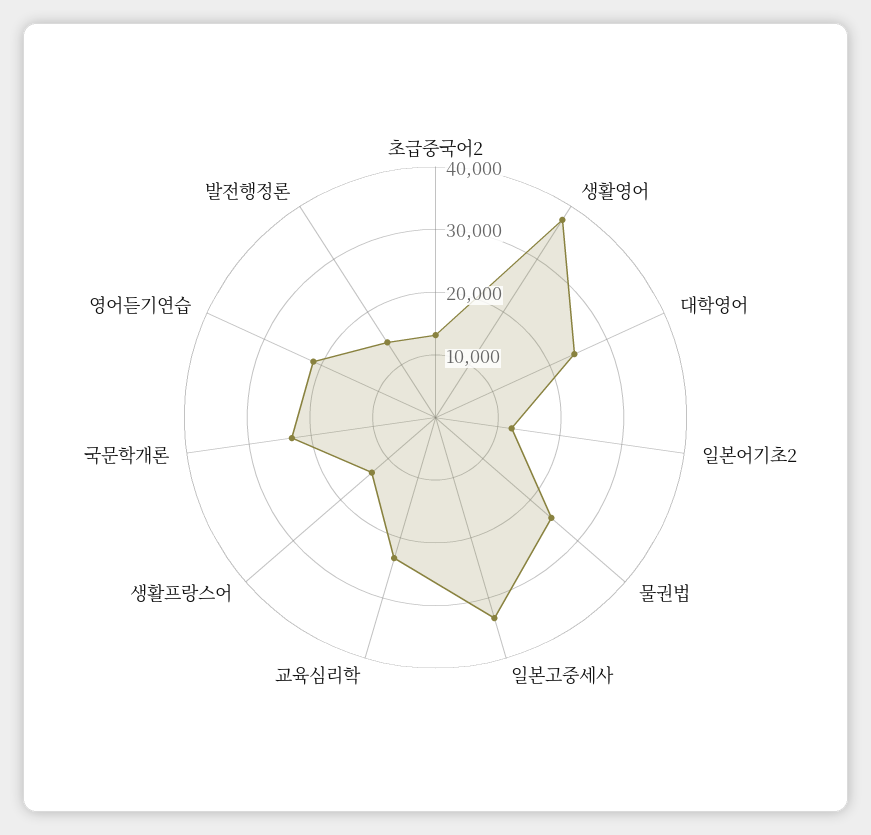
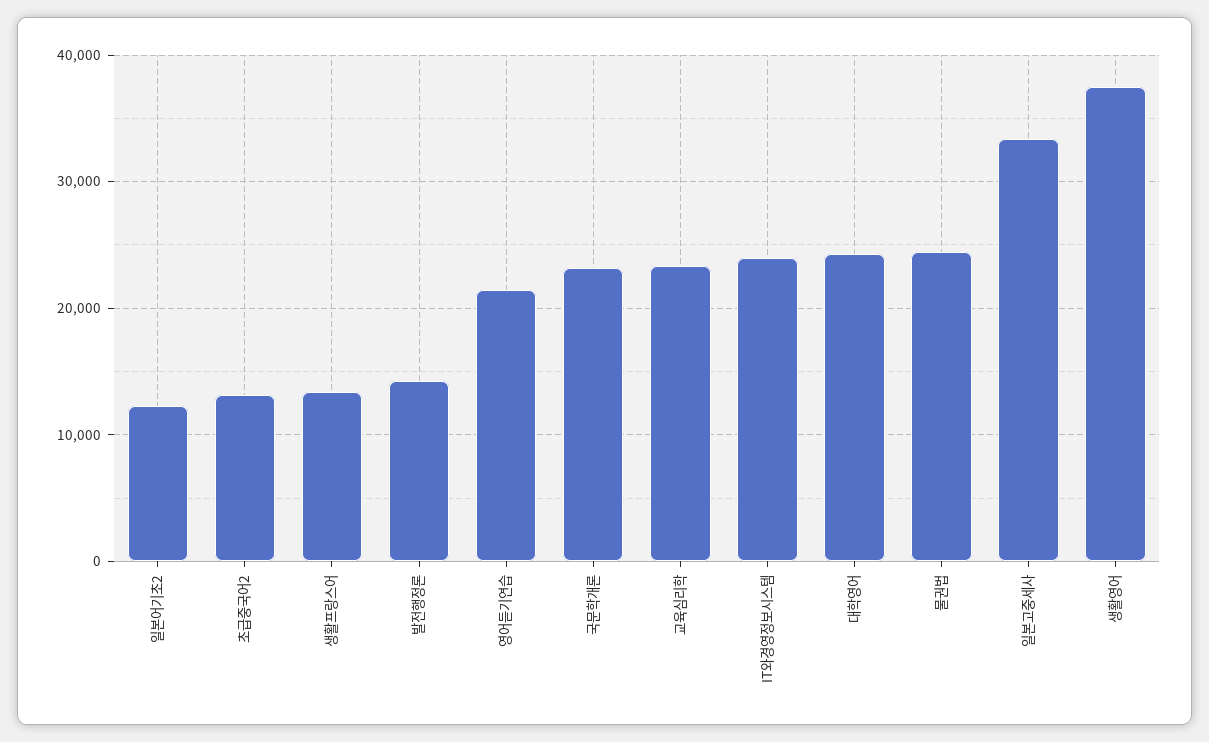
  {
    "초급중국어2": 13000,
    "생활영어": 37000,
    "대학영어": 24000,
    "일본어기초2": 12000,
    "물권법": 24000,
    "일본고중세사": 33000,
    "교육심리학": 23000,
    "생활프랑스어": 13000,
    "국문학개론": 23000,
    "영어듣기연습": 21000,
-   "발전행정론": 14000
+   "발전행정론": 14000,
+   "IT와경영정보시스템": 24000
  }

